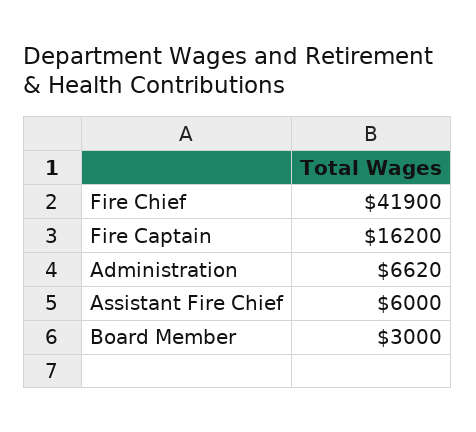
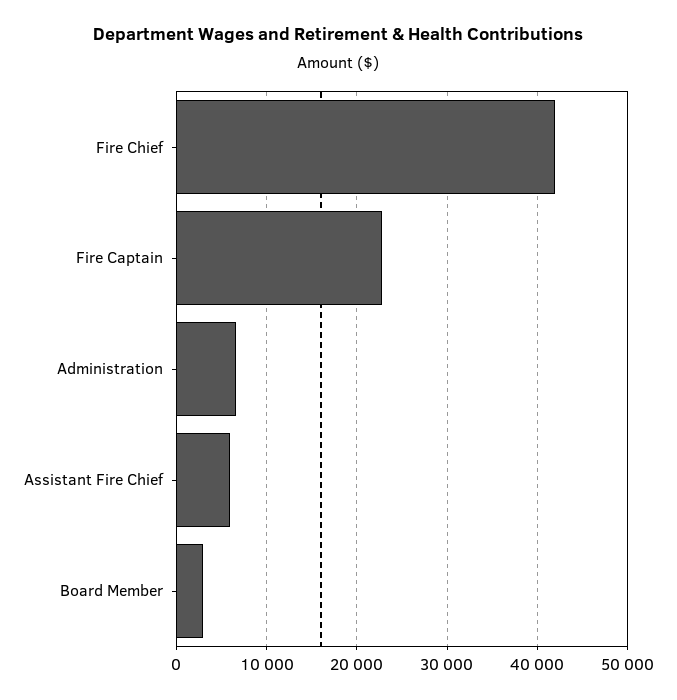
  {
    "Fire Chief": 41900,
-   "Fire Captain": 16200,
+   "Fire Captain": 23000,
    "Administration": 6620,
    "Assistant Fire Chief": 6000,
    "Board Member": 3000
  }

